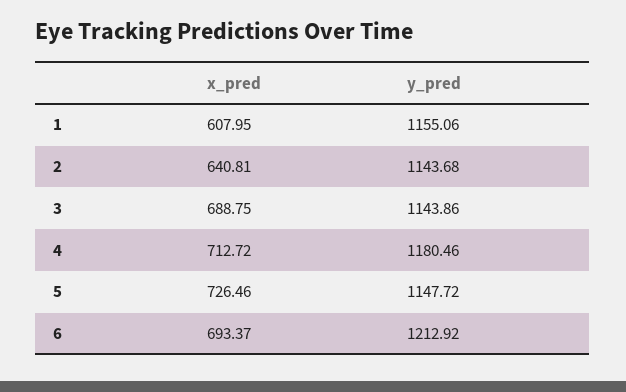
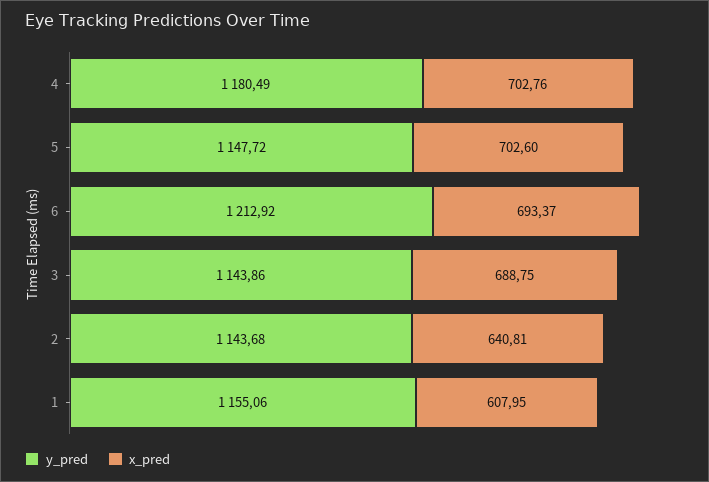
  {
    "x_pred": {
      "1": 607.95,
      "2": 640.81,
      "3": 688.75,
-     "4": 712.72,
+     "4": 702.76,
-     "5": 726.46,
+     "5": 702.6,
      "6": 693.37
    },
    "y_pred": {
      "1": 1155.06,
      "2": 1143.68,
      "3": 1143.86,
-     "4": 1180.46,
+     "4": 1180.49,
      "5": 1147.72,
      "6": 1212.92
    }
  }

